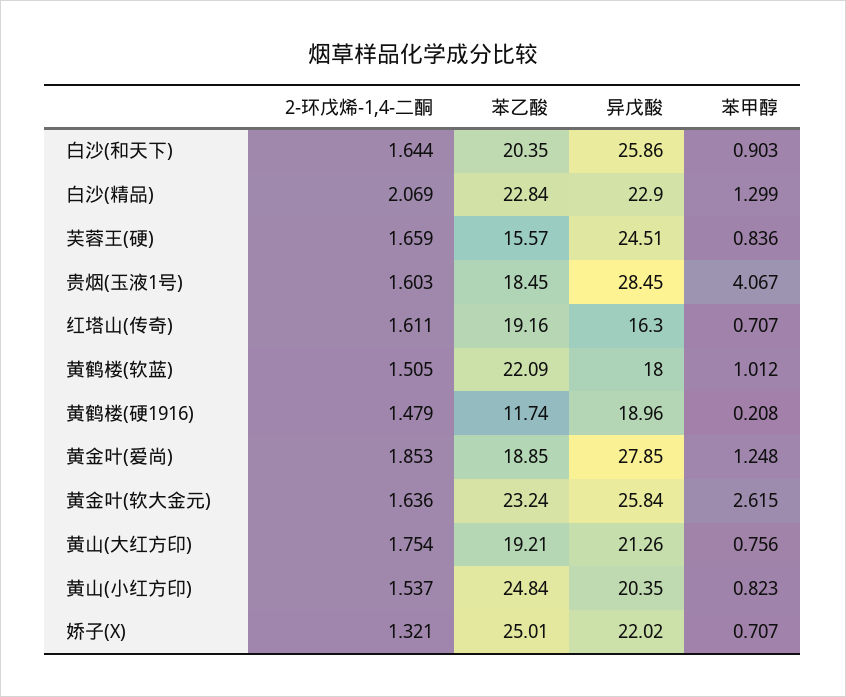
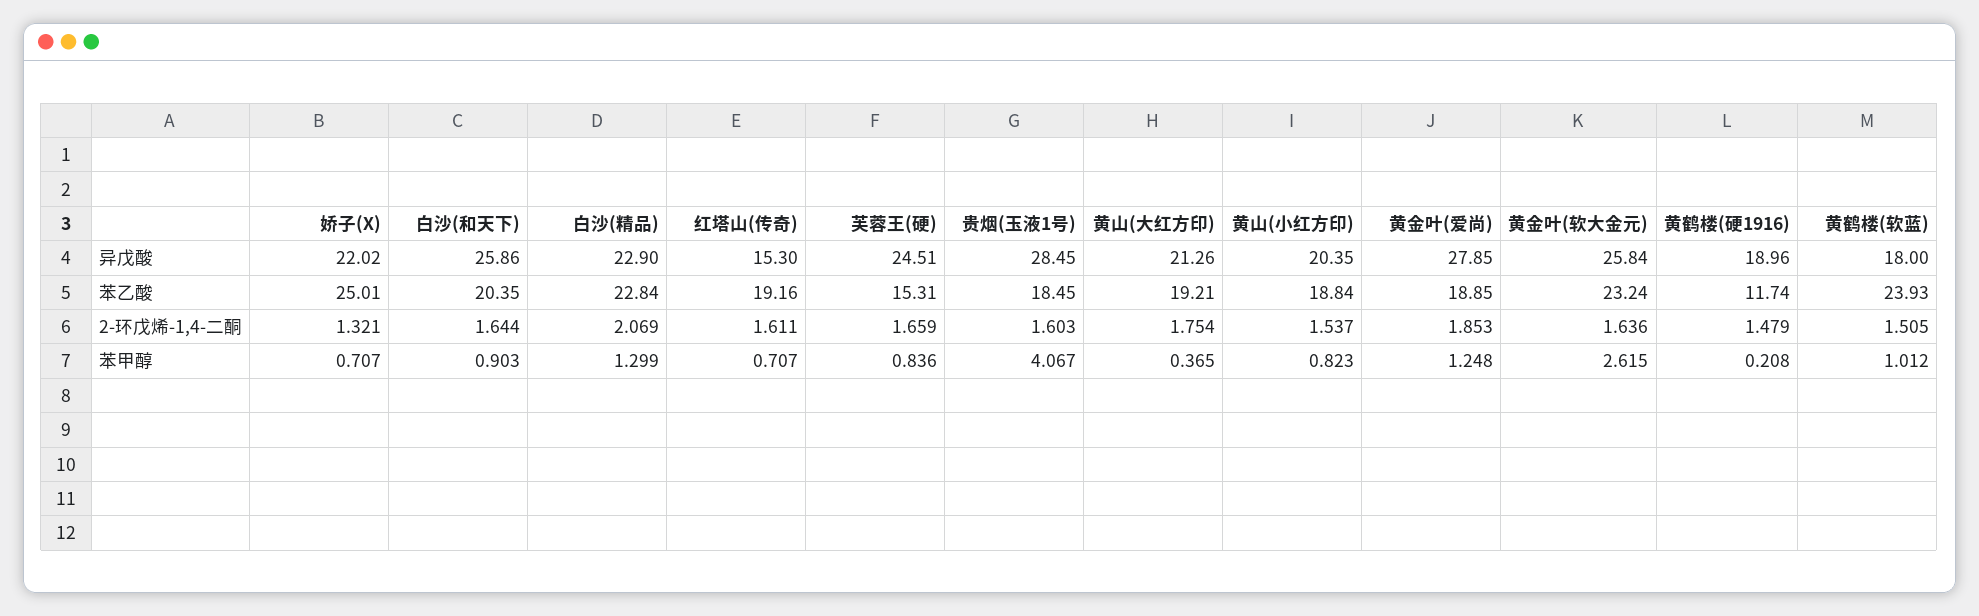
  {
    "2-环戊烯-1,4-二酮": {
      "白沙(和天下)": 1.644,
      "白沙(精品)": 2.069,
      "芙蓉王(硬)": 1.659,
      "贵烟(玉液1号)": 1.603,
      "红塔山(传奇)": 1.611,
      "黄鹤楼(软蓝)": 1.505,
      "黄鹤楼(硬1916)": 1.479,
      "黄金叶(爱尚)": 1.853,
      "黄金叶(软大金元)": 1.636,
      "黄山(大红方印)": 1.754,
      "黄山(小红方印)": 1.537,
      "娇子(X)": 1.321
    },
    "苯乙酸": {
      "白沙(和天下)": 20.35,
      "白沙(精品)": 22.84,
-     "芙蓉王(硬)": 15.57,
+     "芙蓉王(硬)": 15.31,
      "贵烟(玉液1号)": 18.45,
      "红塔山(传奇)": 19.16,
-     "黄鹤楼(软蓝)": 22.09,
+     "黄鹤楼(软蓝)": 23.93,
      "黄鹤楼(硬1916)": 11.74,
      "黄金叶(爱尚)": 18.85,
      "黄金叶(软大金元)": 23.24,
      "黄山(大红方印)": 19.21,
-     "黄山(小红方印)": 24.84,
+     "黄山(小红方印)": 18.84,
      "娇子(X)": 25.01
    },
    "异戊酸": {
      "白沙(和天下)": 25.86,
      "白沙(精品)": 22.9,
      "芙蓉王(硬)": 24.51,
      "贵烟(玉液1号)": 28.45,
-     "红塔山(传奇)": 16.3,
+     "红塔山(传奇)": 15.3,
      "黄鹤楼(软蓝)": 18,
      "黄鹤楼(硬1916)": 18.96,
      "黄金叶(爱尚)": 27.85,
      "黄金叶(软大金元)": 25.84,
      "黄山(大红方印)": 21.26,
      "黄山(小红方印)": 20.35,
      "娇子(X)": 22.02
    },
    "苯甲醇": {
      "白沙(和天下)": 0.903,
      "白沙(精品)": 1.299,
      "芙蓉王(硬)": 0.836,
      "贵烟(玉液1号)": 4.067,
      "红塔山(传奇)": 0.707,
      "黄鹤楼(软蓝)": 1.012,
      "黄鹤楼(硬1916)": 0.208,
      "黄金叶(爱尚)": 1.248,
      "黄金叶(软大金元)": 2.615,
-     "黄山(大红方印)": 0.756,
+     "黄山(大红方印)": 0.365,
      "黄山(小红方印)": 0.823,
      "娇子(X)": 0.707
    }
  }

